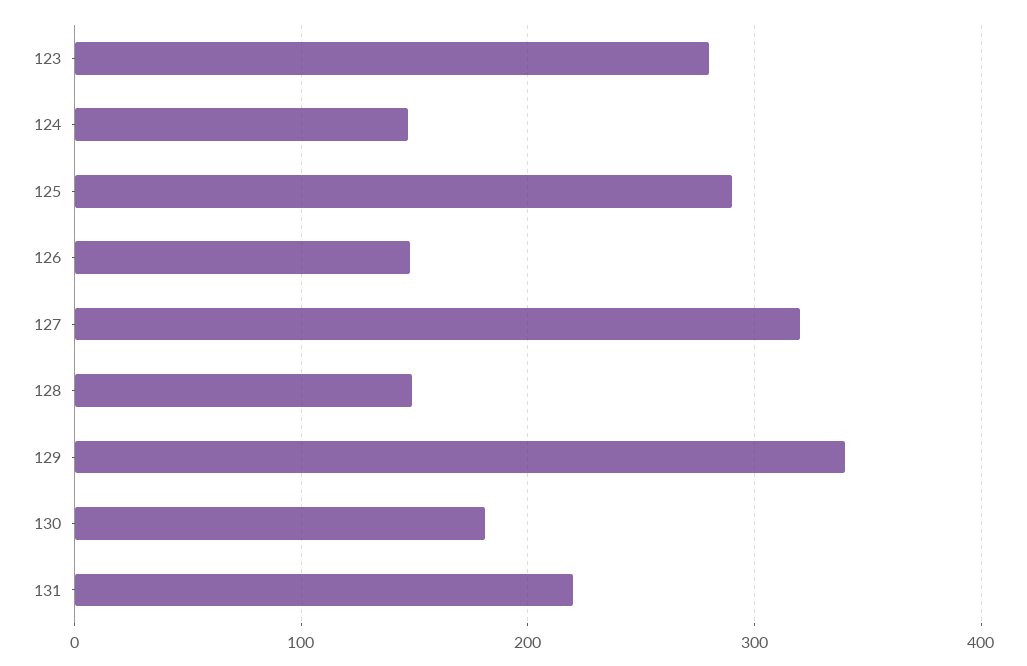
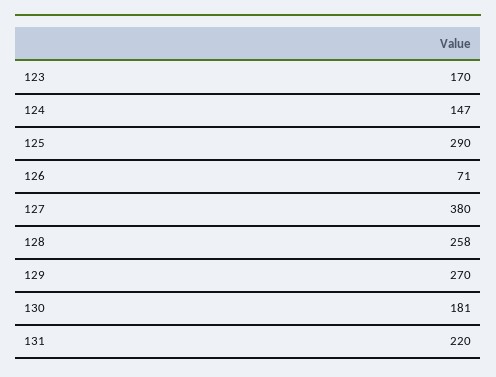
  {
-   "123": 280,
+   "123": 170,
    "124": 147,
    "125": 290,
-   "126": 150,
+   "126": 71,
-   "127": 320,
+   "127": 380,
-   "128": 150,
+   "128": 258,
-   "129": 340,
+   "129": 270,
    "130": 181,
    "131": 220
  }

